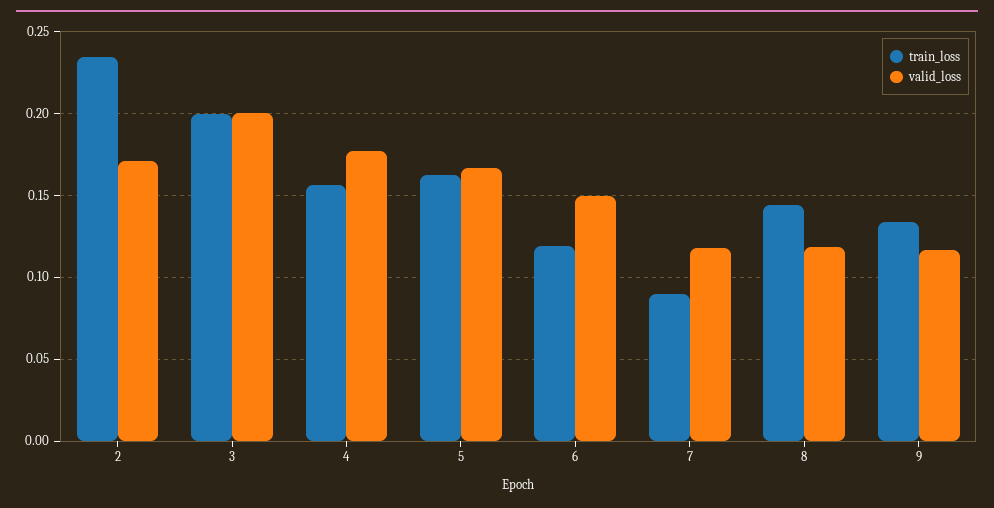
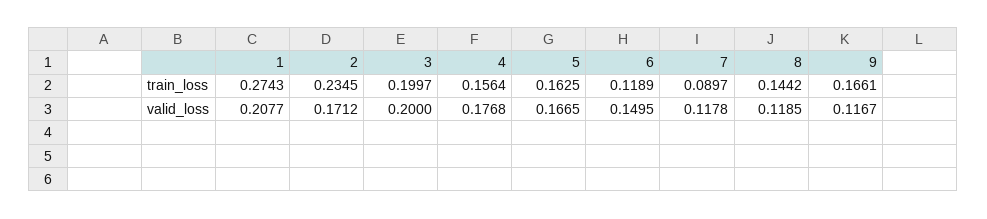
  {
    "train_loss": {
      "2": 0.2345,
      "3": 0.1997,
      "4": 0.1564,
      "5": 0.1625,
      "6": 0.1189,
      "7": 0.0897,
      "8": 0.1442,
-     "9": 0.135
+     "9": 0.1661,
+     "1": 0.2743
    },
    "valid_loss": {
      "2": 0.1712,
      "3": 0.2,
      "4": 0.1768,
      "5": 0.1665,
      "6": 0.1495,
      "7": 0.1178,
      "8": 0.1185,
-     "9": 0.1167
+     "9": 0.1167,
+     "1": 0.2077
    }
  }

